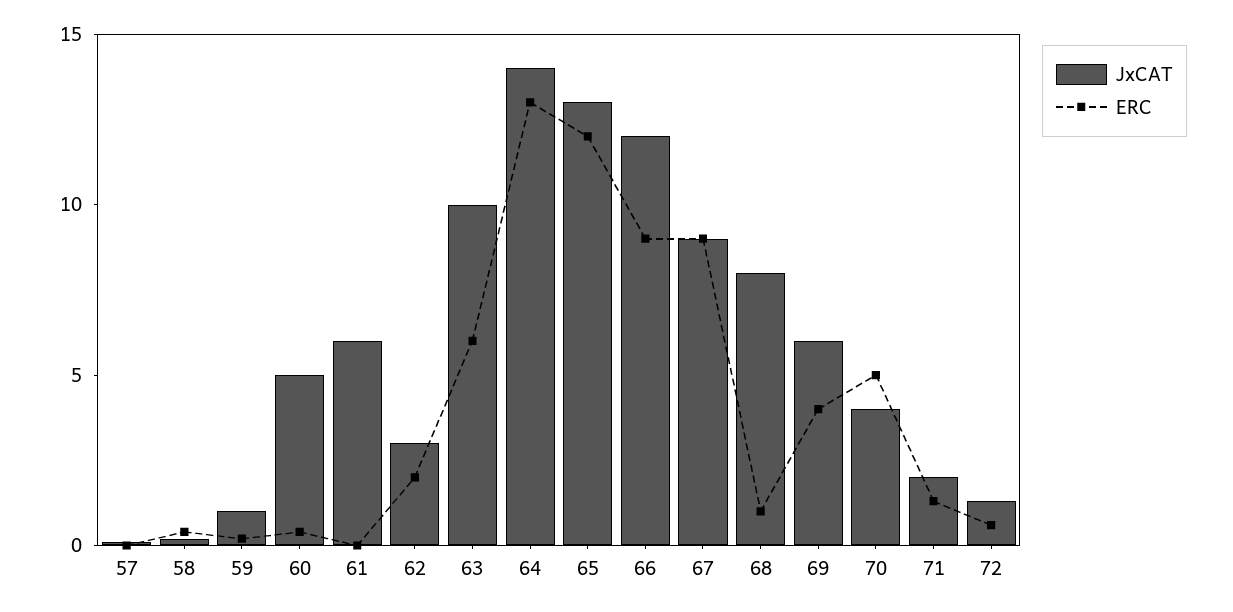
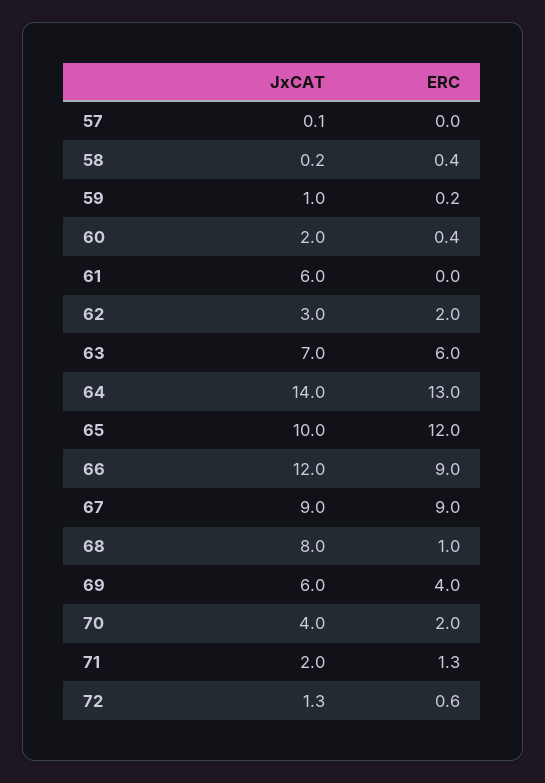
  {
    "JxCAT": {
      "57": 0.1,
      "58": 0.2,
      "59": 1,
-     "60": 5,
+     "60": 2,
      "61": 6,
      "62": 3,
-     "63": 10,
+     "63": 7,
      "64": 14,
-     "65": 13,
+     "65": 10,
      "66": 12,
      "67": 9,
      "68": 8,
      "69": 6,
      "70": 4,
      "71": 2,
      "72": 1.3
    },
    "ERC": {
      "57": 0,
      "58": 0.4,
      "59": 0.2,
      "60": 0.4,
      "61": 0,
      "62": 2,
      "63": 6,
      "64": 13,
      "65": 12,
      "66": 9,
      "67": 9,
      "68": 1,
      "69": 4,
-     "70": 5,
+     "70": 2,
      "71": 1.3,
      "72": 0.6
    }
  }

